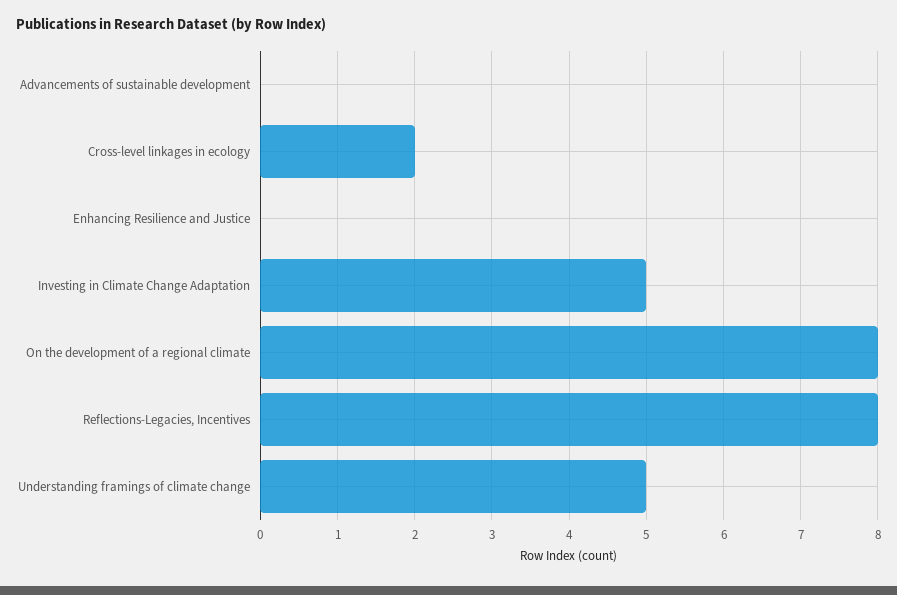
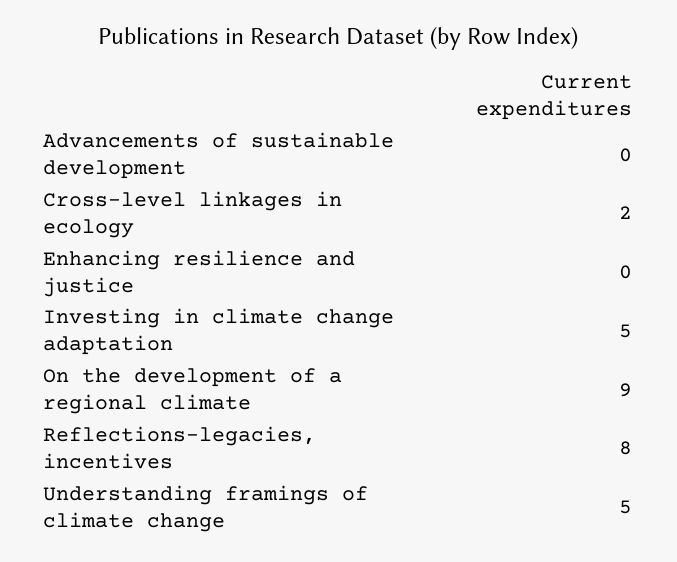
  {
    "Advancements of sustainable development": 0,
    "Cross-level linkages in ecology": 2,
    "Enhancing Resilience and Justice": 0,
    "Investing in Climate Change Adaptation": 5,
-   "On the development of a regional climate": 8,
+   "On the development of a regional climate": 9,
    "Reflections-Legacies, Incentives": 8,
    "Understanding framings of climate change": 5
  }

